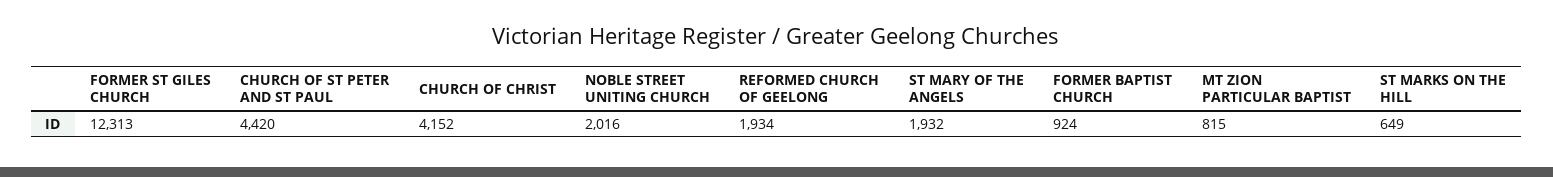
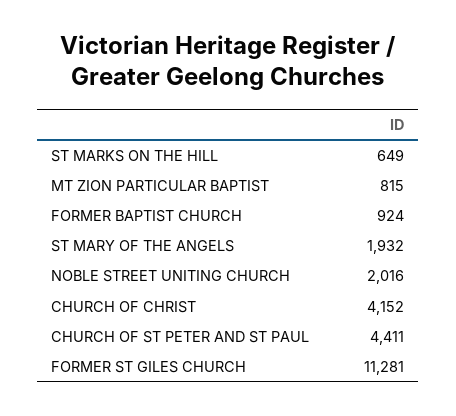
  {
-   "FORMER ST GILES CHURCH": 12313,
+   "FORMER ST GILES CHURCH": 11281,
-   "CHURCH OF ST PETER AND ST PAUL": 4420,
+   "CHURCH OF ST PETER AND ST PAUL": 4411,
    "CHURCH OF CHRIST": 4152,
    "NOBLE STREET UNITING CHURCH": 2016,
-   "REFORMED CHURCH OF GEELONG": 1934,
    "ST MARY OF THE ANGELS": 1932,
    "FORMER BAPTIST CHURCH": 924,
    "MT ZION PARTICULAR BAPTIST": 815,
    "ST MARKS ON THE HILL": 649
  }

